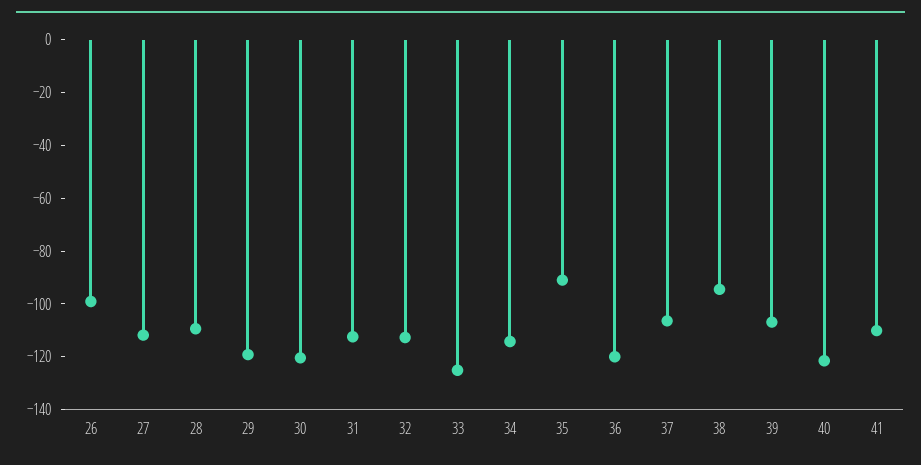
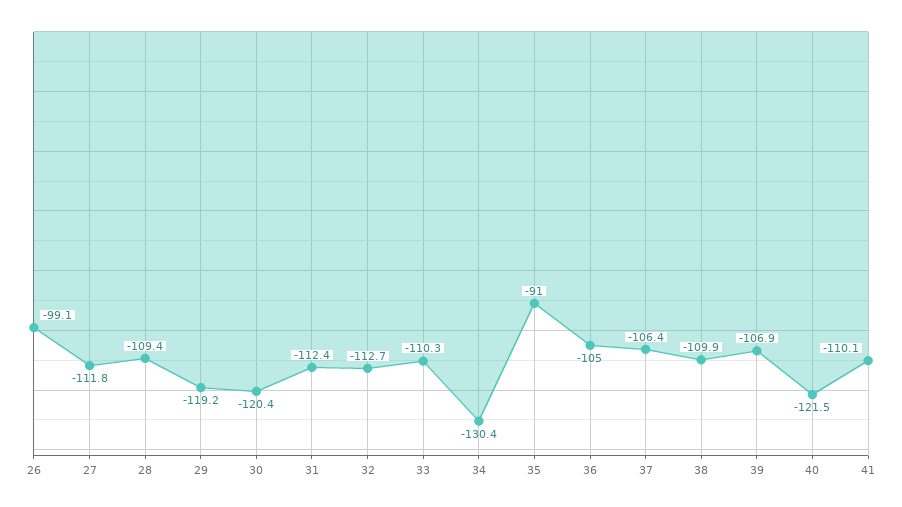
  {
    "26": -99.1,
    "27": -111.8,
    "28": -109.4,
    "29": -119.2,
    "30": -120.4,
    "31": -112.4,
    "32": -112.7,
-   "33": -125,
+   "33": -110.3,
-   "34": -115,
+   "34": -130.4,
    "35": -91,
-   "36": -120,
+   "36": -105,
    "37": -106.4,
-   "38": -95,
+   "38": -109.9,
    "39": -106.9,
    "40": -121.5,
    "41": -110.1
  }

